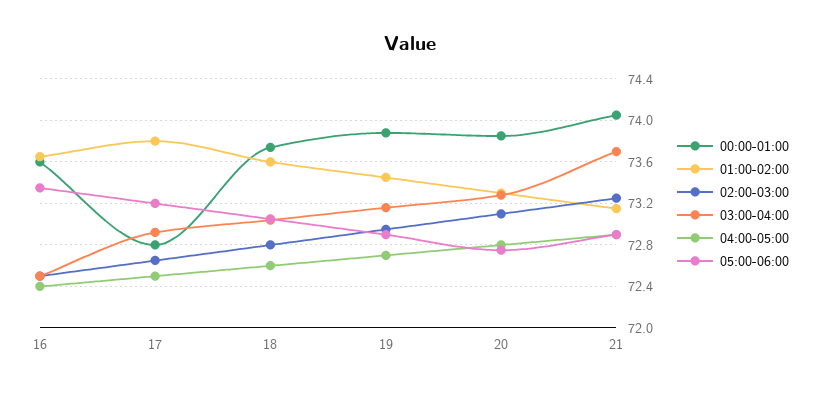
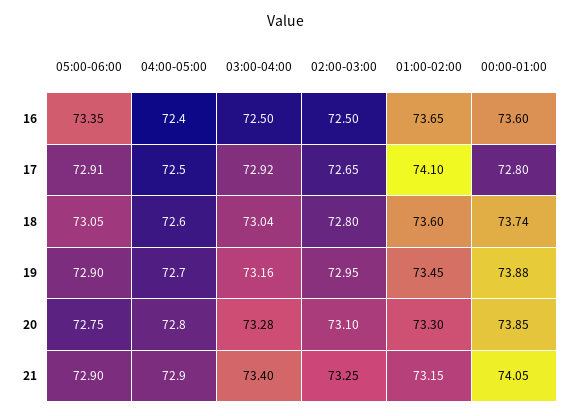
  {
    "00:00-01:00": {
      "16": 73.6,
      "17": 72.8,
      "18": 73.74,
      "19": 73.88,
      "20": 73.85,
      "21": 74.05
    },
    "01:00-02:00": {
      "16": 73.65,
-     "17": 73.8,
+     "17": 74.1,
      "18": 73.6,
      "19": 73.45,
      "20": 73.3,
      "21": 73.15
    },
    "02:00-03:00": {
      "16": 72.5,
      "17": 72.65,
      "18": 72.8,
      "19": 72.95,
      "20": 73.1,
      "21": 73.25
    },
    "03:00-04:00": {
      "16": 72.5,
      "17": 72.92,
      "18": 73.04,
      "19": 73.16,
      "20": 73.28,
-     "21": 73.7
+     "21": 73.4
    },
    "04:00-05:00": {
      "16": 72.4,
      "17": 72.5,
      "18": 72.6,
      "19": 72.7,
      "20": 72.8,
      "21": 72.9
    },
    "05:00-06:00": {
      "16": 73.35,
-     "17": 73.2,
+     "17": 72.91,
      "18": 73.05,
      "19": 72.9,
      "20": 72.75,
      "21": 72.9
    }
  }

